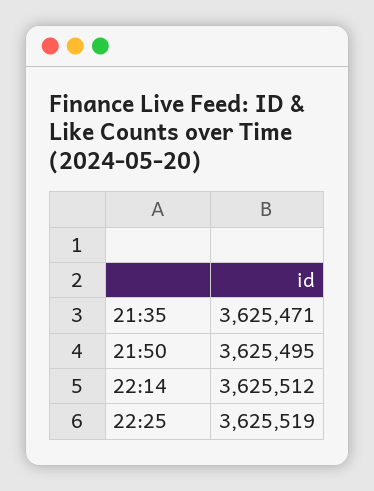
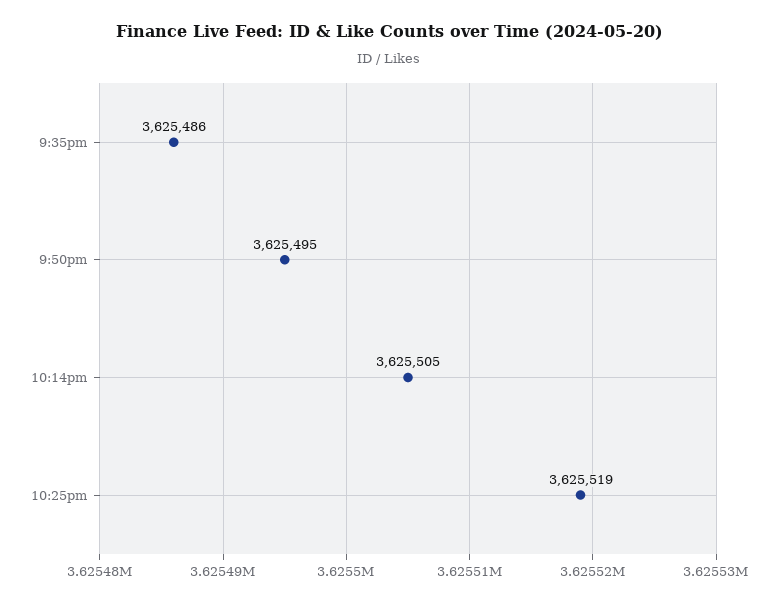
  {
-   "21:35": 3625471,
+   "21:35": 3625486,
    "21:50": 3625495,
-   "22:14": 3625512,
+   "22:14": 3625505,
    "22:25": 3625519
  }

